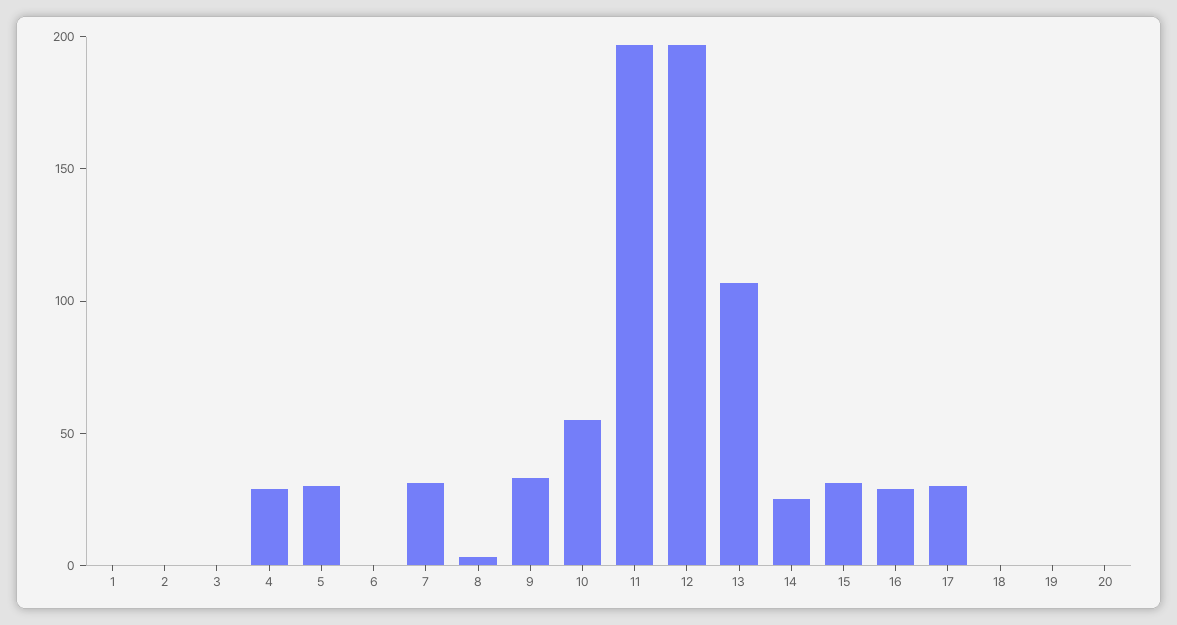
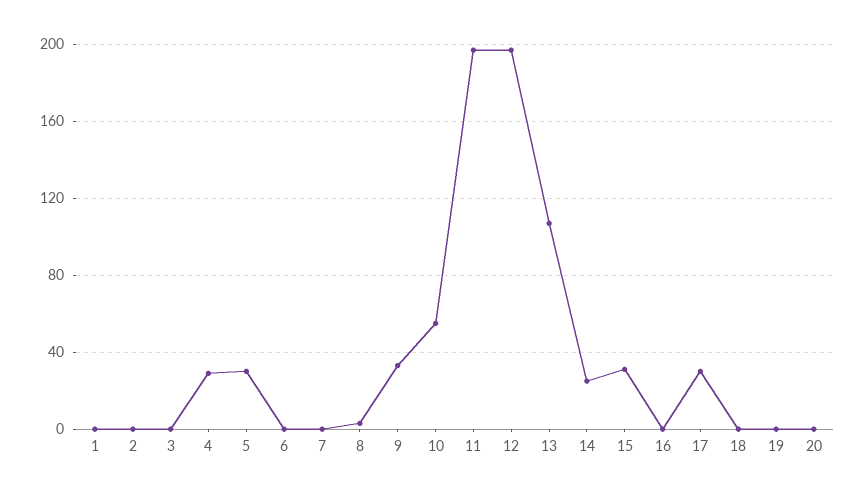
  {
    "1": 0,
    "2": 0,
    "3": 0,
    "4": 30,
    "5": 30,
    "6": 0,
-   "7": 30,
+   "7": 0,
    "8": 5,
    "9": 35,
    "10": 55,
    "11": 195,
    "12": 195,
    "13": 105,
    "14": 25,
    "15": 30,
-   "16": 30,
+   "16": 0,
    "17": 30,
    "18": 0,
    "19": 0,
    "20": 0
  }

